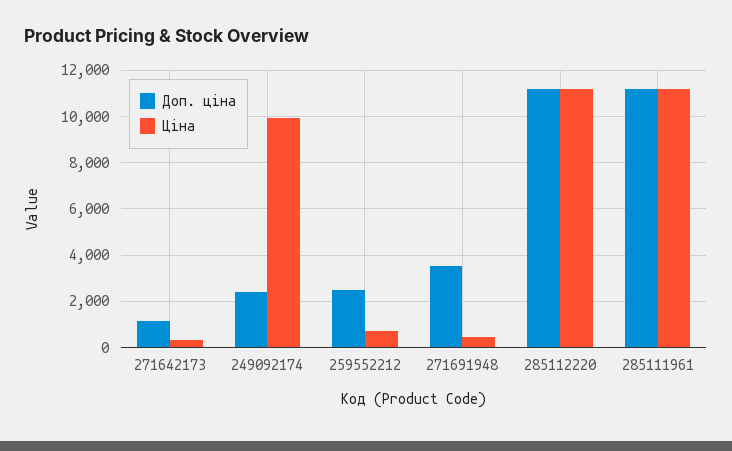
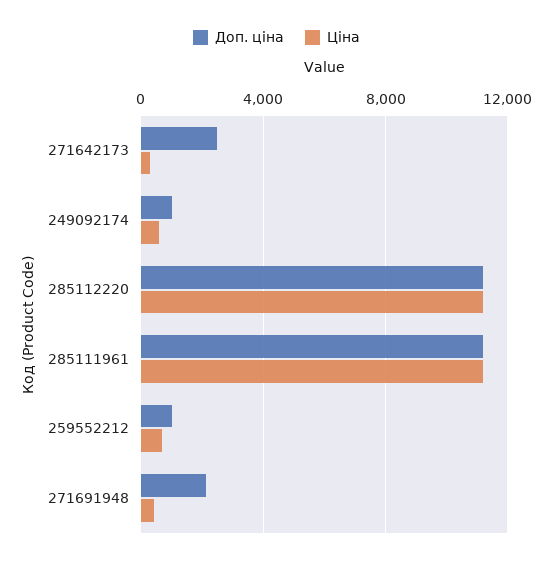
  {
    "Доп. ціна": {
-     "271642173": 1000,
+     "271642173": 2500,
-     "249092174": 2500,
+     "249092174": 1000,
-     "259552212": 2500,
+     "259552212": 1000,
-     "271691948": 3500,
+     "271691948": 2000,
      "285112220": 11000,
      "285111961": 11000
    },
    "Ціна": {
      "271642173": 500,
-     "249092174": 10000,
+     "249092174": 500,
      "259552212": 500,
      "271691948": 500,
      "285112220": 11000,
      "285111961": 11000
    }
  }

